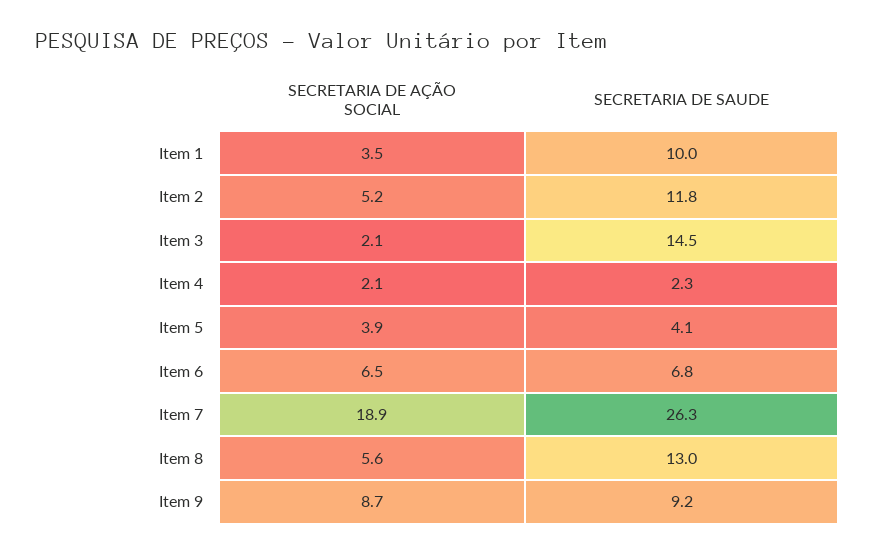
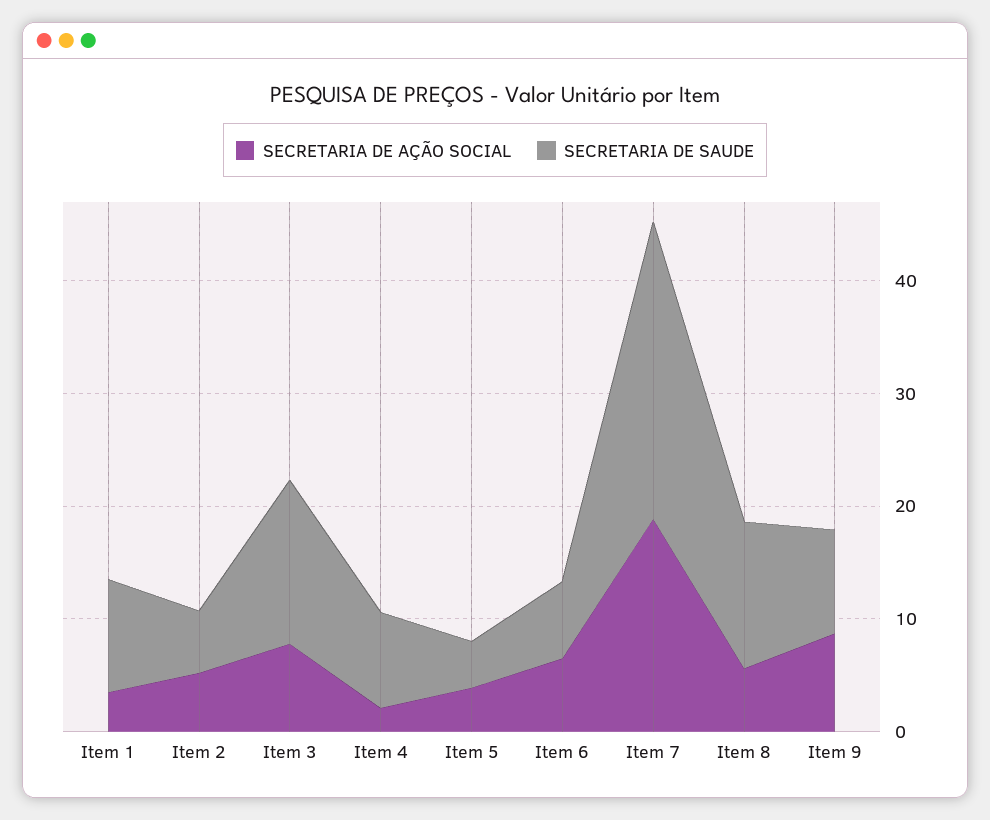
  {
    "SECRETARIA DE AÇÃO SOCIAL": {
      "Item 1": 3.5,
      "Item 2": 5.2,
-     "Item 3": 2.1,
+     "Item 3": 8,
      "Item 4": 2.1,
      "Item 5": 3.9,
      "Item 6": 6.5,
      "Item 7": 18.9,
      "Item 8": 5.6,
      "Item 9": 8.7
    },
    "SECRETARIA DE SAUDE": {
      "Item 1": 10,
-     "Item 2": 11.8,
+     "Item 2": 6,
      "Item 3": 14.5,
-     "Item 4": 2.3,
+     "Item 4": 8,
      "Item 5": 4.1,
      "Item 6": 6.8,
      "Item 7": 26.3,
      "Item 8": 13,
      "Item 9": 9.2
    }
  }

